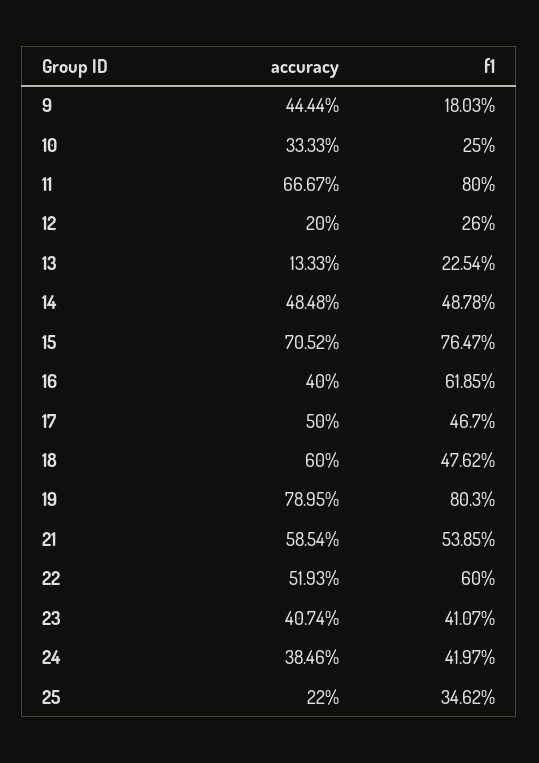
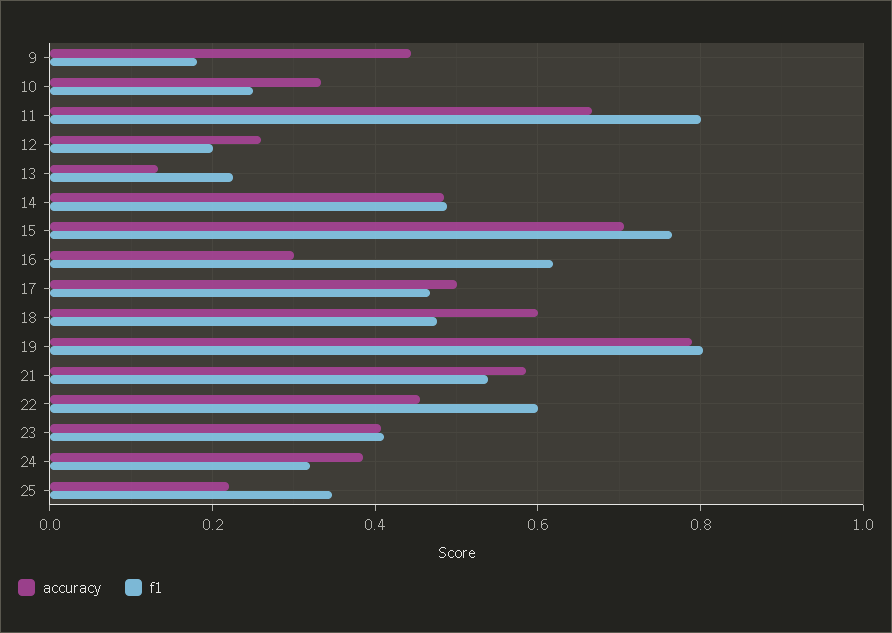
  {
    "accuracy": {
      "9": 0.4444,
      "10": 0.3333,
      "11": 0.6667,
-     "12": 0.2,
+     "12": 0.26,
      "13": 0.1333,
      "14": 0.4848,
      "15": 0.7052,
-     "16": 0.4,
+     "16": 0.3,
      "17": 0.5,
      "18": 0.6,
      "19": 0.7895,
      "21": 0.5854,
-     "22": 0.5193,
+     "22": 0.46,
      "23": 0.4074,
      "24": 0.3846,
      "25": 0.22
    },
    "f1": {
      "9": 0.1803,
      "10": 0.25,
      "11": 0.8,
-     "12": 0.26,
+     "12": 0.2,
      "13": 0.2254,
      "14": 0.4878,
      "15": 0.7647,
      "16": 0.6185,
      "17": 0.467,
      "18": 0.4762,
      "19": 0.803,
      "21": 0.5385,
      "22": 0.6,
      "23": 0.4107,
-     "24": 0.4197,
+     "24": 0.32,
      "25": 0.3462
    }
  }

